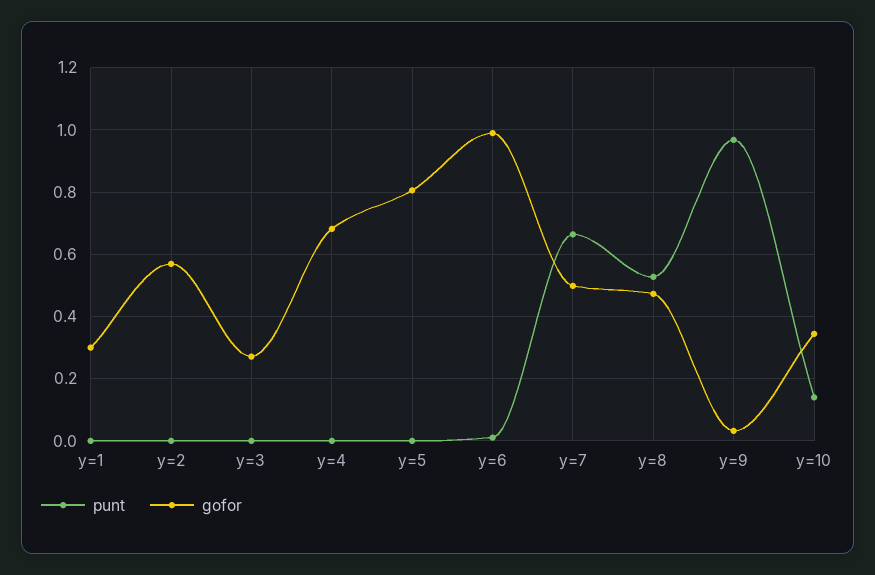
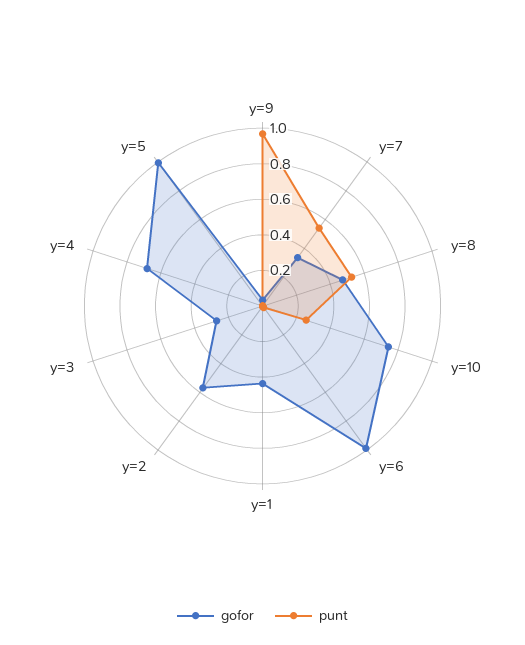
  {
    "punt": {
      "y=1": 0,
      "y=2": 0,
      "y=3": 0,
      "y=4": 0,
      "y=5": 0,
      "y=6": 0.02,
-     "y=7": 0.66,
+     "y=7": 0.55,
      "y=8": 0.52,
      "y=9": 0.96,
-     "y=10": 0.14
+     "y=10": 0.25
    },
    "gofor": {
-     "y=1": 0.3,
+     "y=1": 0.45,
      "y=2": 0.56,
      "y=3": 0.28,
      "y=4": 0.68,
-     "y=5": 0.8,
+     "y=5": 1,
      "y=6": 0.98,
-     "y=7": 0.5,
+     "y=7": 0.35,
      "y=8": 0.48,
      "y=9": 0.04,
-     "y=10": 0.34
+     "y=10": 0.75
    }
  }

